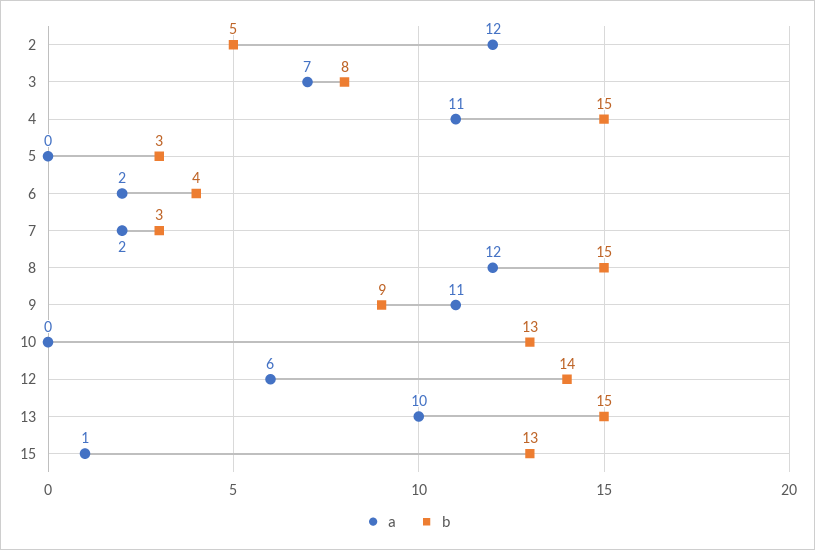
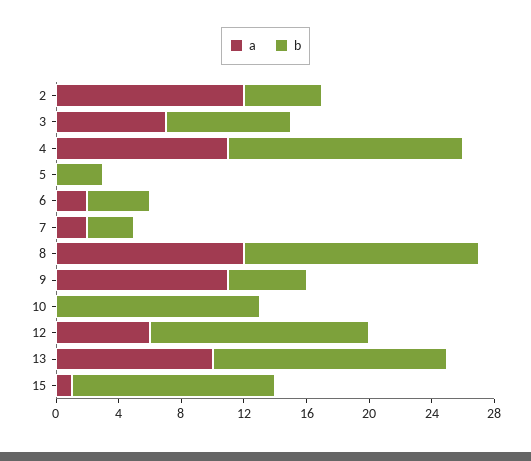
  {
    "a": {
      "2": 12,
      "3": 7,
      "4": 11,
      "5": 0,
      "6": 2,
      "7": 2,
      "8": 12,
      "9": 11,
      "10": 0,
      "12": 6,
      "13": 10,
      "15": 1
    },
    "b": {
      "2": 5,
      "3": 8,
      "4": 15,
      "5": 3,
      "6": 4,
      "7": 3,
      "8": 15,
-     "9": 9,
+     "9": 5,
      "10": 13,
      "12": 14,
      "13": 15,
      "15": 13
    }
  }

